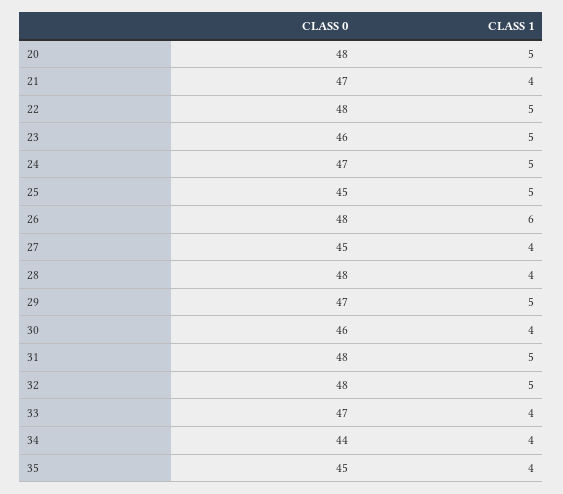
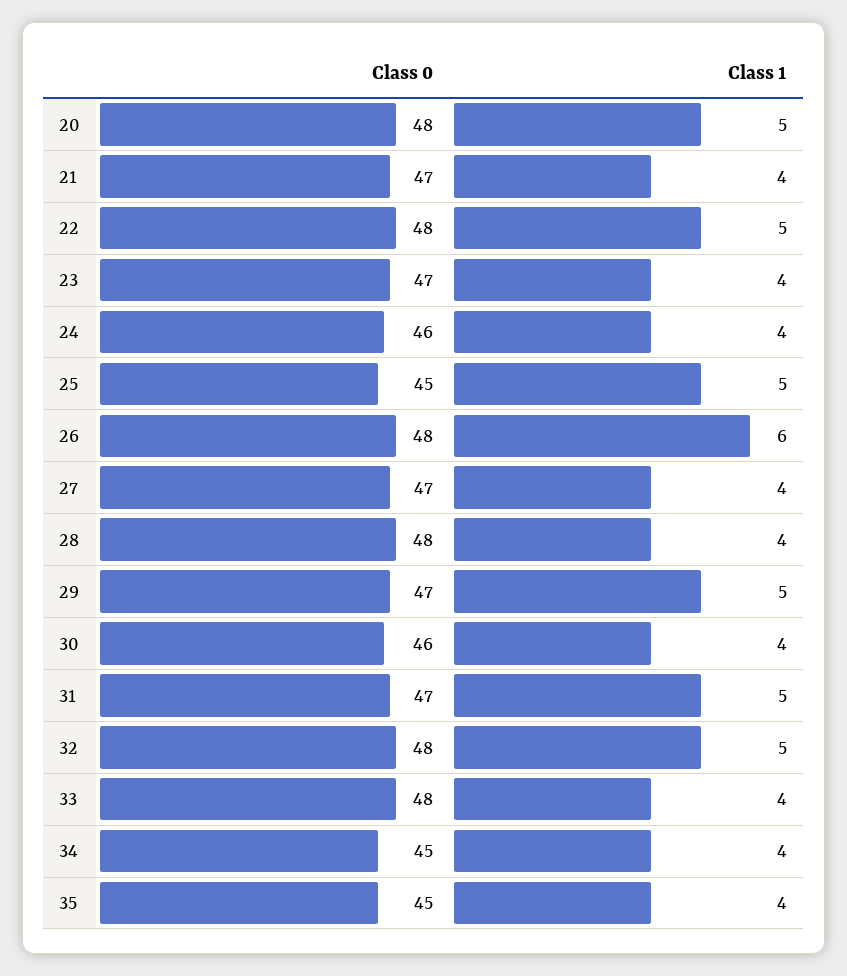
  {
    "CLASS 0": {
      "20": 48,
      "21": 47,
      "22": 48,
-     "23": 46,
+     "23": 47,
-     "24": 47,
+     "24": 46,
      "25": 45,
      "26": 48,
-     "27": 45,
+     "27": 47,
      "28": 48,
      "29": 47,
      "30": 46,
-     "31": 48,
+     "31": 47,
      "32": 48,
-     "33": 47,
+     "33": 48,
-     "34": 44,
+     "34": 45,
      "35": 45
    },
    "CLASS 1": {
      "20": 5,
      "21": 4,
      "22": 5,
-     "23": 5,
+     "23": 4,
-     "24": 5,
+     "24": 4,
      "25": 5,
      "26": 6,
      "27": 4,
      "28": 4,
      "29": 5,
      "30": 4,
      "31": 5,
      "32": 5,
      "33": 4,
      "34": 4,
      "35": 4
    }
  }

